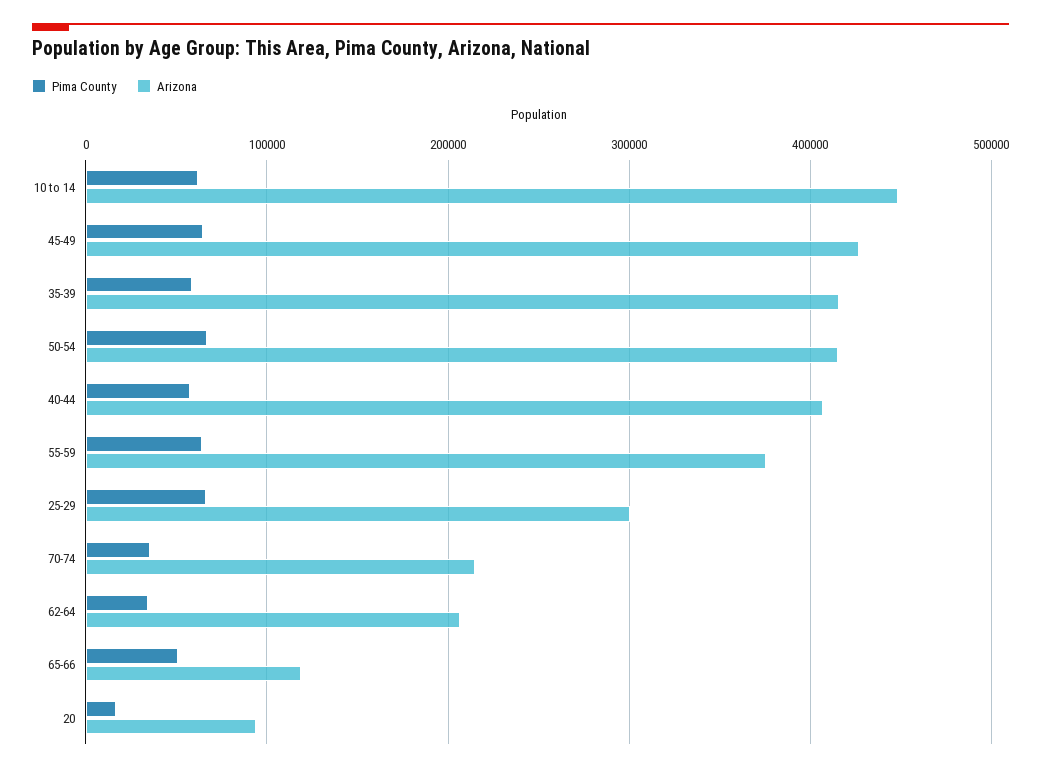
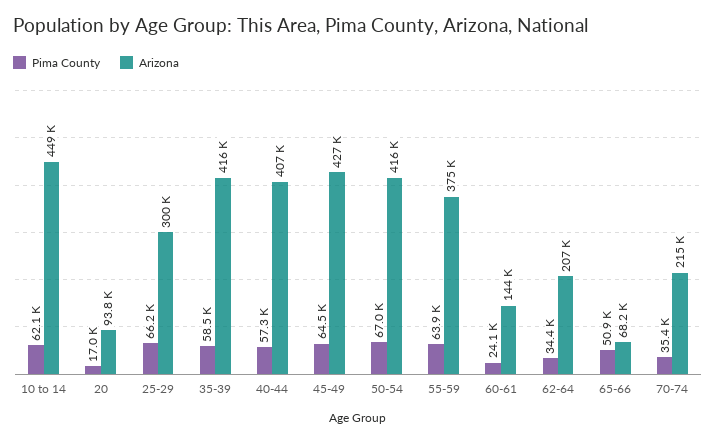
  {
    "Pima County": {
      "10 to 14": 62100,
      "45-49": 64500,
      "35-39": 58500,
      "50-54": 67000,
      "40-44": 57300,
      "55-59": 63900,
      "25-29": 66200,
      "70-74": 35400,
      "62-64": 34400,
      "65-66": 50900,
-     "20": 17000
+     "20": 17000,
+     "60-61": 24100
    },
    "Arizona": {
      "10 to 14": 449000,
      "45-49": 427000,
      "35-39": 416000,
      "50-54": 416000,
      "40-44": 407000,
      "55-59": 375000,
      "25-29": 300000,
      "70-74": 215000,
      "62-64": 207000,
-     "65-66": 120000,
+     "65-66": 68200,
-     "20": 93800
+     "20": 93800,
+     "60-61": 144000
    }
  }

